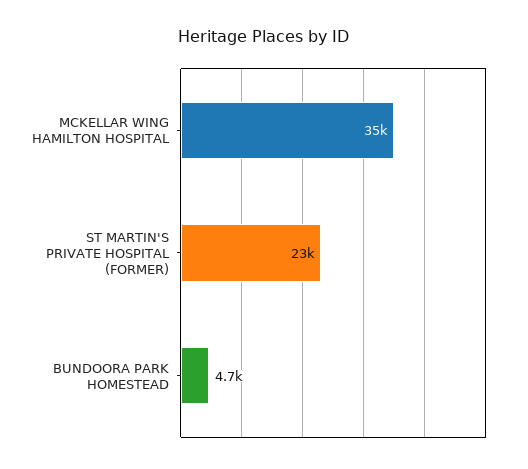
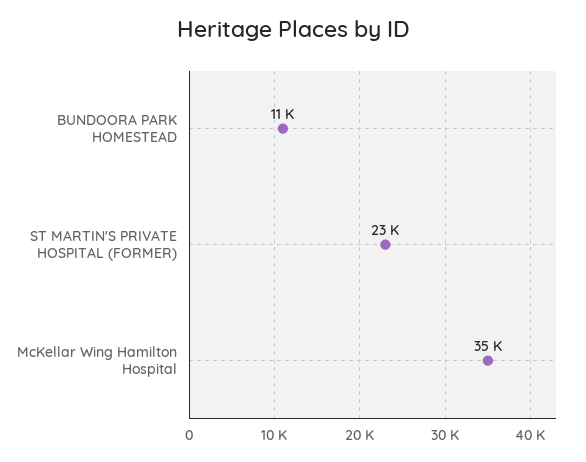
  {
    "MCKELLAR WING HAMILTON HOSPITAL": 35000,
    "ST MARTIN'S PRIVATE HOSPITAL (FORMER)": 23000,
-   "BUNDOORA PARK HOMESTEAD": 4700
+   "BUNDOORA PARK HOMESTEAD": 11000
  }

